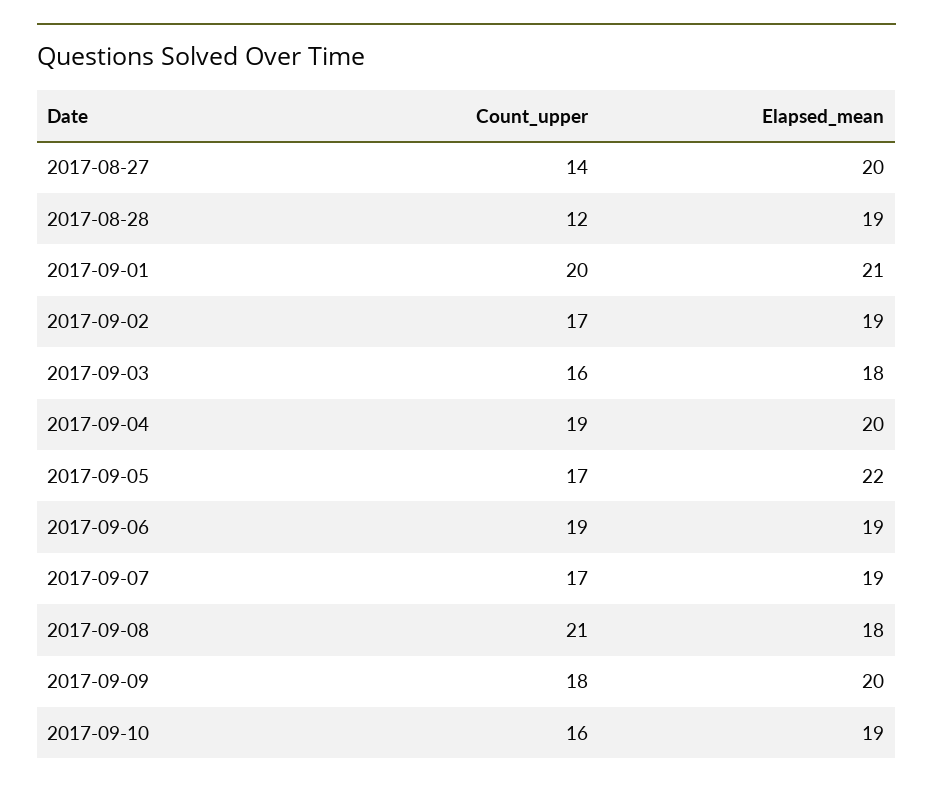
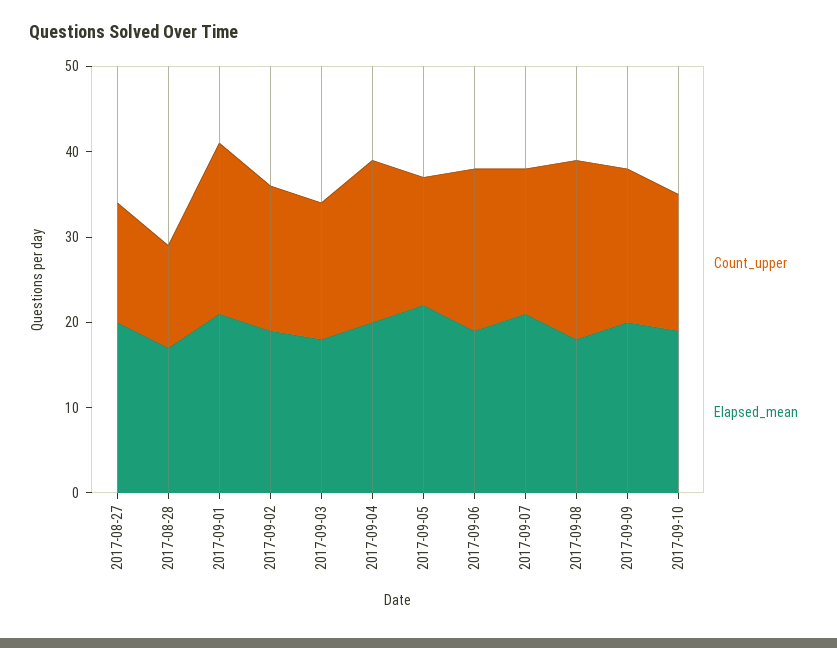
  {
    "Count_upper": {
      "2017-08-27": 14,
      "2017-08-28": 12,
      "2017-09-01": 20,
      "2017-09-02": 17,
      "2017-09-03": 16,
      "2017-09-04": 19,
-     "2017-09-05": 17,
+     "2017-09-05": 15,
      "2017-09-06": 19,
      "2017-09-07": 17,
      "2017-09-08": 21,
      "2017-09-09": 18,
      "2017-09-10": 16
    },
    "Elapsed_mean": {
      "2017-08-27": 20,
-     "2017-08-28": 19,
+     "2017-08-28": 17,
      "2017-09-01": 21,
      "2017-09-02": 19,
      "2017-09-03": 18,
      "2017-09-04": 20,
      "2017-09-05": 22,
      "2017-09-06": 19,
-     "2017-09-07": 19,
+     "2017-09-07": 21,
      "2017-09-08": 18,
      "2017-09-09": 20,
      "2017-09-10": 19
    }
  }

